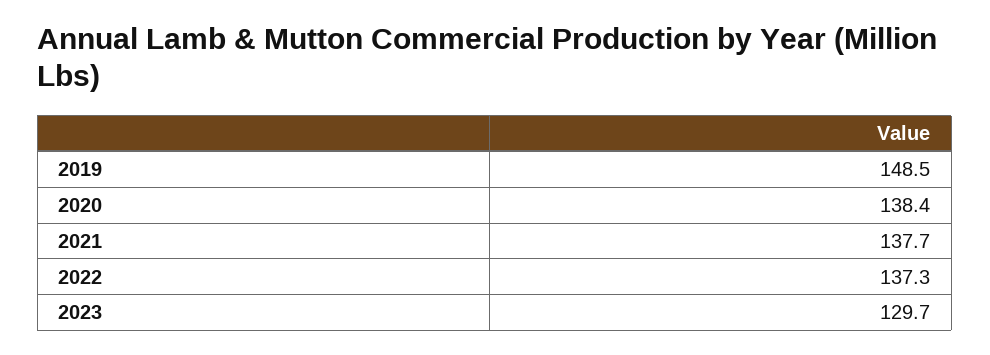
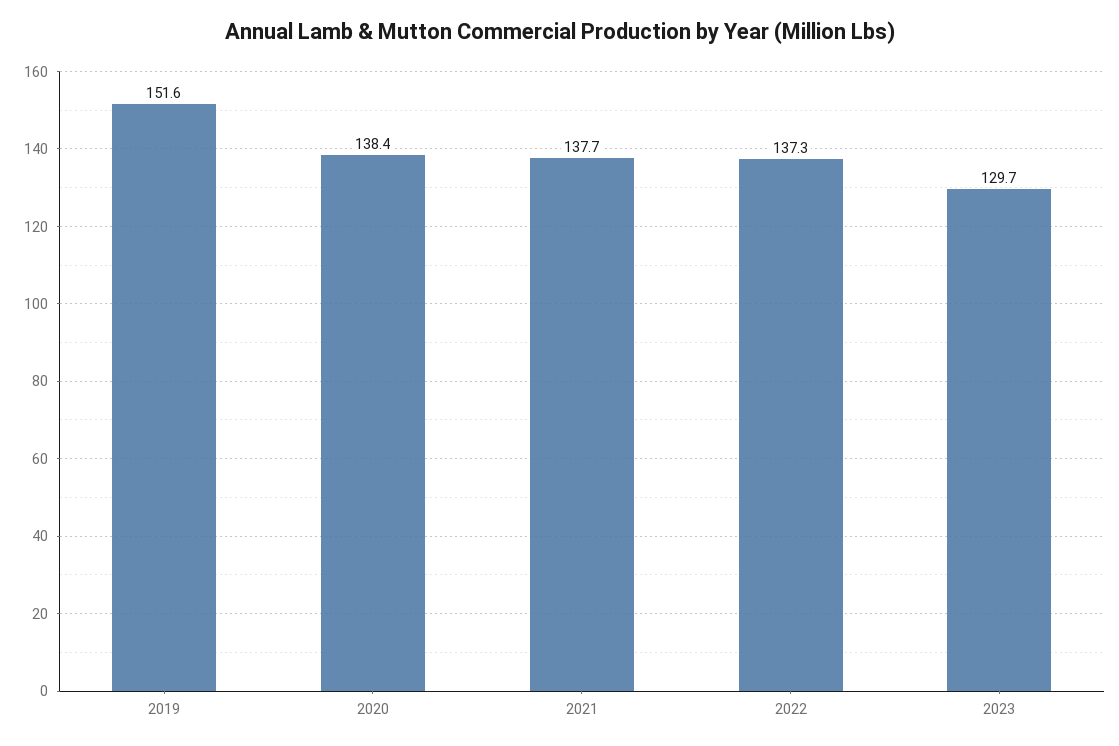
  {
-   "2019": 148.5,
+   "2019": 151.6,
    "2020": 138.4,
    "2021": 137.7,
    "2022": 137.3,
    "2023": 129.7
  }

